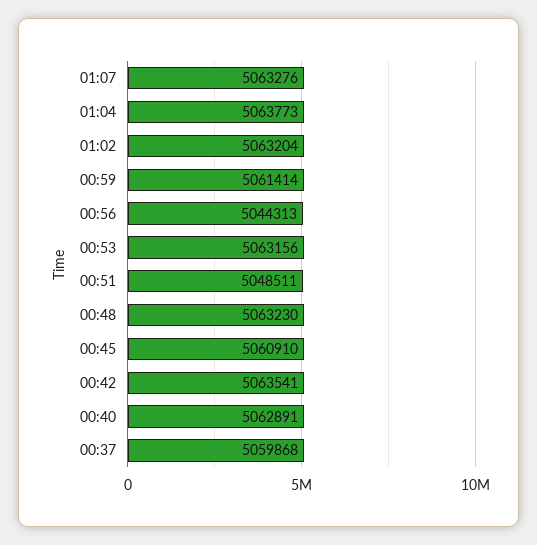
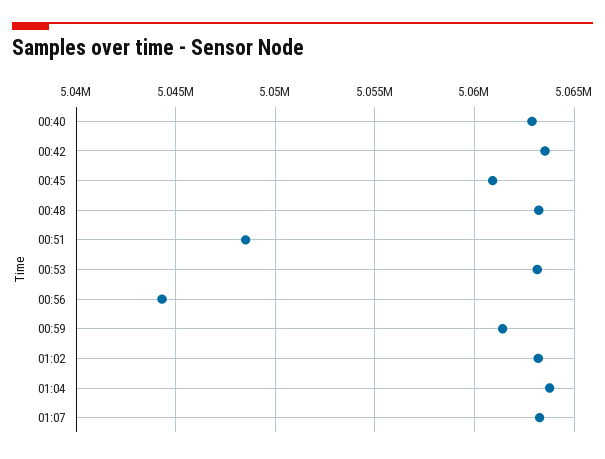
  {
    "01:07": 5063276,
    "01:04": 5063773,
    "01:02": 5063204,
    "00:59": 5061414,
    "00:56": 5044313,
    "00:53": 5063156,
    "00:51": 5048511,
    "00:48": 5063230,
    "00:45": 5060910,
    "00:42": 5063541,
-   "00:40": 5062891,
+   "00:40": 5062891
-   "00:37": 5059868
  }

